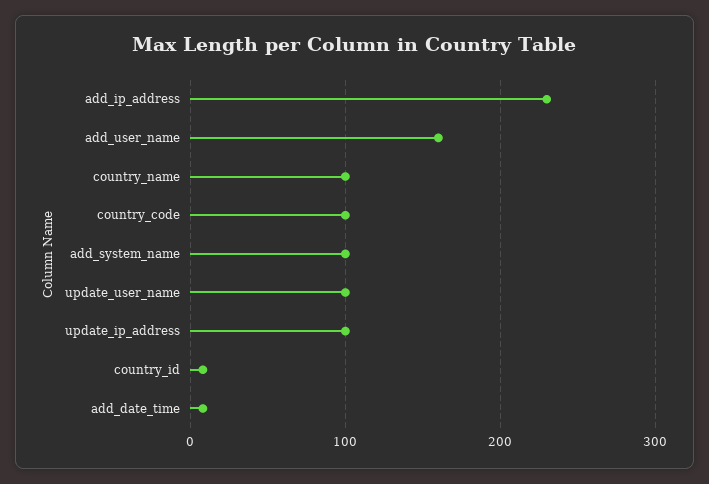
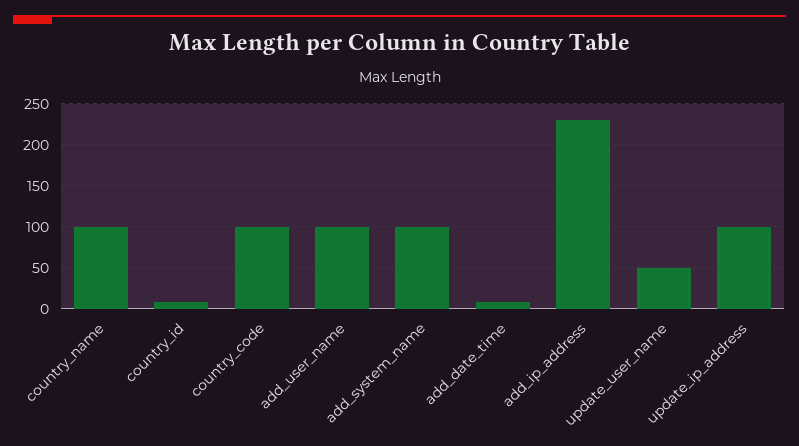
  {
    "add_ip_address": 230,
-   "add_user_name": 160,
+   "add_user_name": 100,
    "country_name": 100,
    "country_code": 100,
    "add_system_name": 100,
-   "update_user_name": 100,
+   "update_user_name": 50,
    "update_ip_address": 100,
    "country_id": 10,
    "add_date_time": 10
  }

